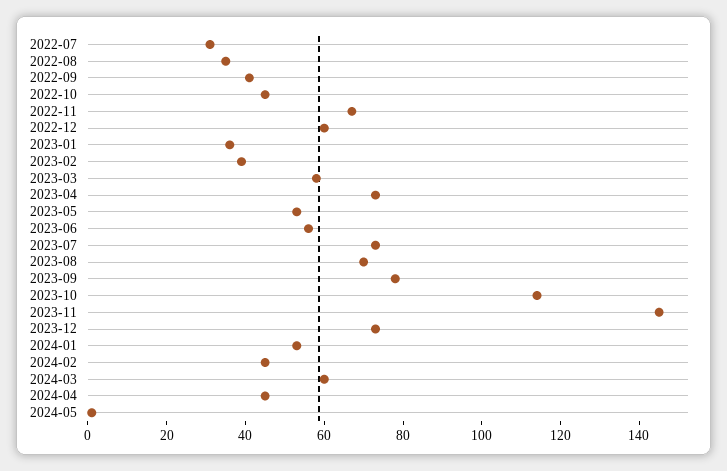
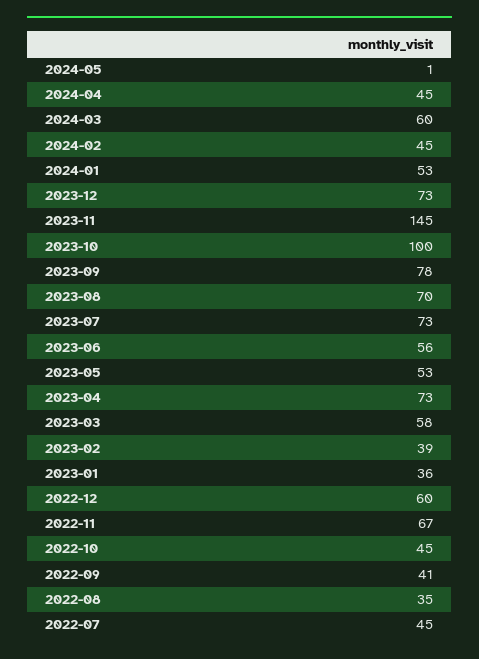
  {
-   "2022-07": 30,
+   "2022-07": 45,
    "2022-08": 35,
    "2022-09": 41,
    "2022-10": 45,
    "2022-11": 67,
    "2022-12": 60,
    "2023-01": 36,
    "2023-02": 39,
    "2023-03": 58,
    "2023-04": 73,
    "2023-05": 53,
    "2023-06": 56,
    "2023-07": 73,
    "2023-08": 70,
    "2023-09": 78,
-   "2023-10": 115,
+   "2023-10": 100,
    "2023-11": 145,
    "2023-12": 73,
    "2024-01": 53,
    "2024-02": 45,
    "2024-03": 60,
    "2024-04": 45,
    "2024-05": 1
  }

